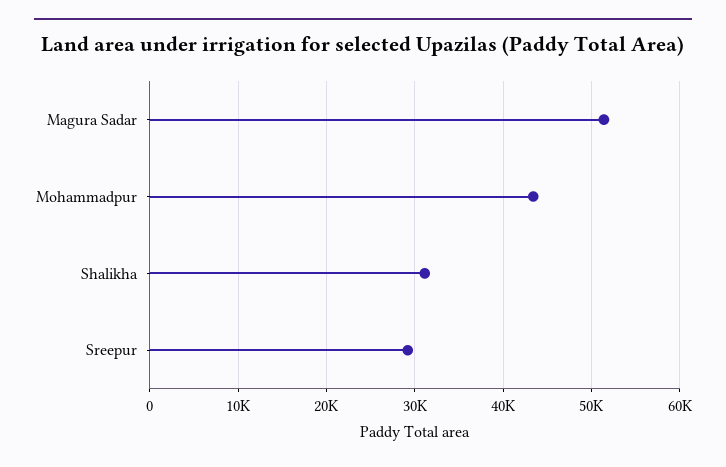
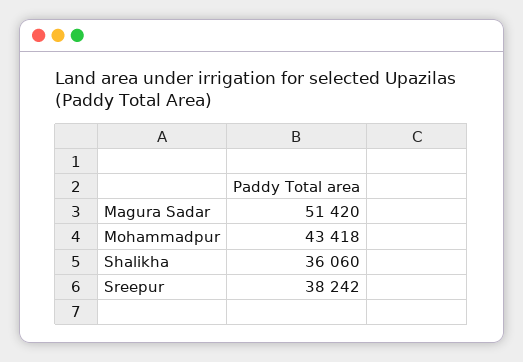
  {
    "Magura Sadar": 51420,
    "Mohammadpur": 43418,
-   "Shalikha": 31000,
+   "Shalikha": 36060,
-   "Sreepur": 29000
+   "Sreepur": 38242
  }

